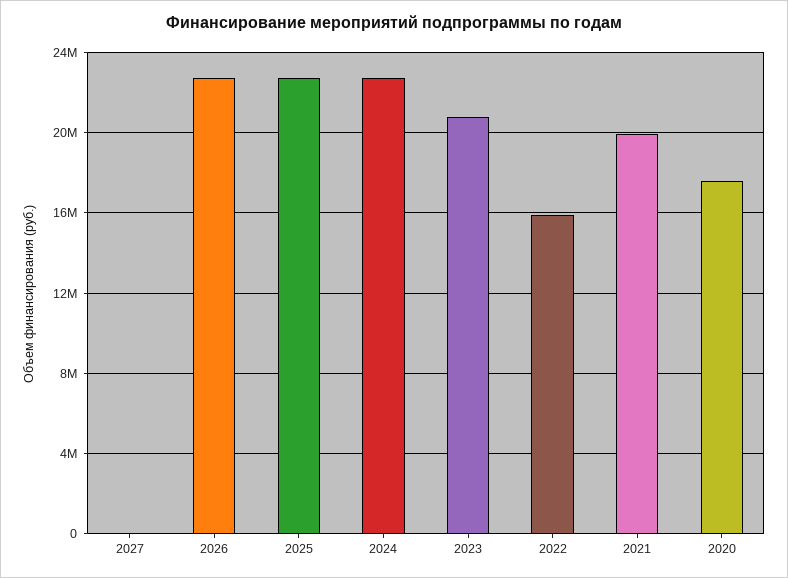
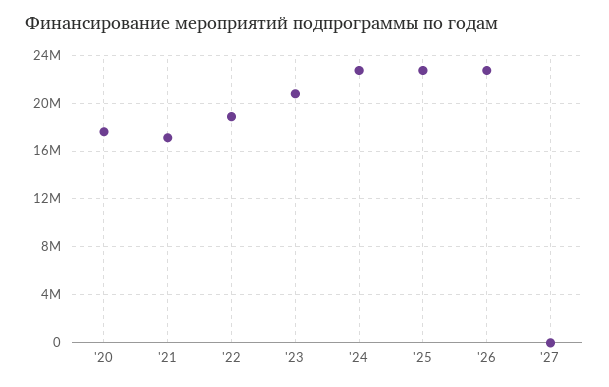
  {
    "2027": 0,
    "2026": 22500000,
    "2025": 22500000,
    "2024": 22500000,
    "2023": 21000000,
-   "2022": 16000000,
+   "2022": 19000000,
-   "2021": 20000000,
+   "2021": 17000000,
    "2020": 17500000
  }

